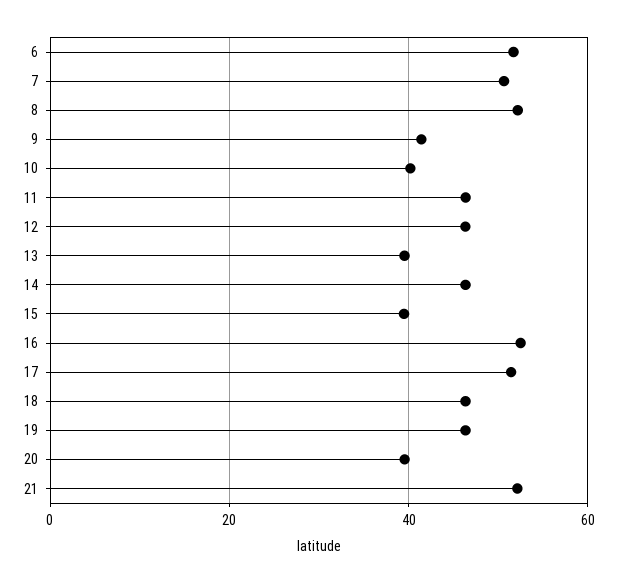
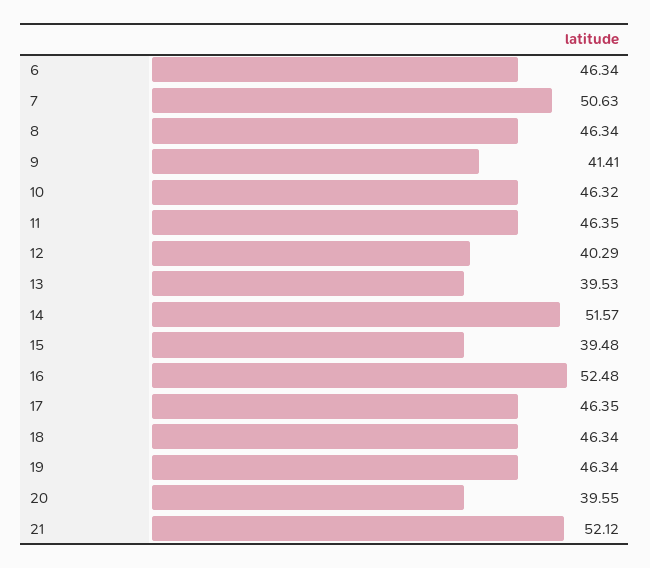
  {
-   "6": 52,
+   "6": 46.34,
    "7": 50.63,
-   "8": 52,
+   "8": 46.34,
    "9": 41.41,
-   "10": 40,
+   "10": 46.32,
    "11": 46.35,
-   "12": 46,
+   "12": 40.29,
    "13": 39.53,
-   "14": 46,
+   "14": 51.57,
    "15": 39.48,
    "16": 52.48,
-   "17": 52,
+   "17": 46.35,
    "18": 46.34,
    "19": 46.34,
    "20": 39.55,
    "21": 52.12
  }

